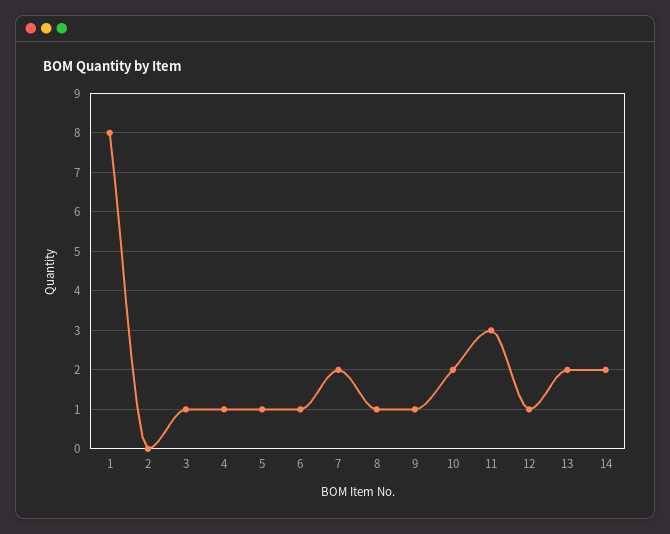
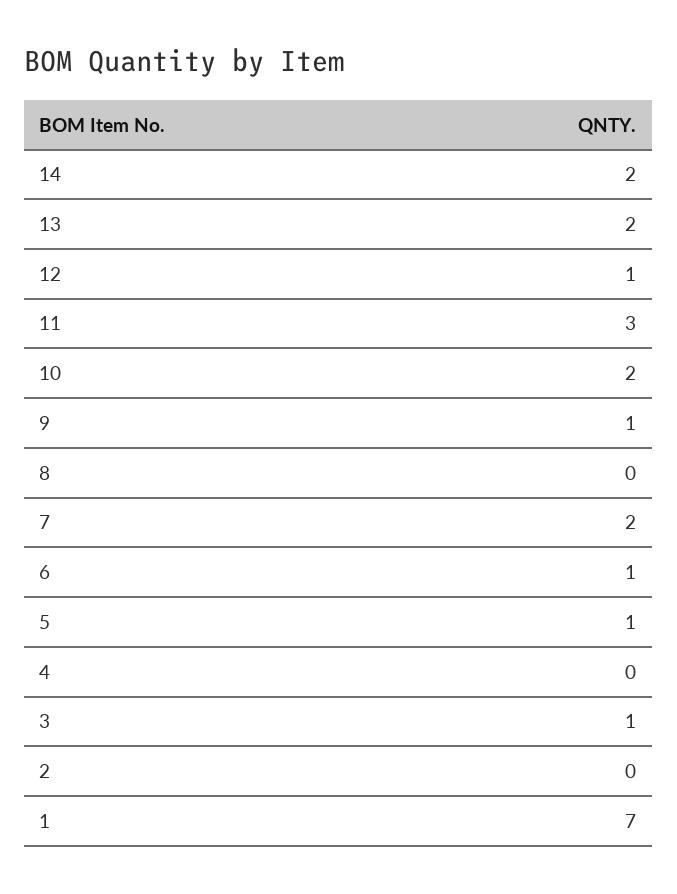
  {
-   "1": 8,
+   "1": 7,
    "2": 0,
    "3": 1,
-   "4": 1,
+   "4": 0,
    "5": 1,
    "6": 1,
    "7": 2,
-   "8": 1,
+   "8": 0,
    "9": 1,
    "10": 2,
    "11": 3,
    "12": 1,
    "13": 2,
    "14": 2
  }

